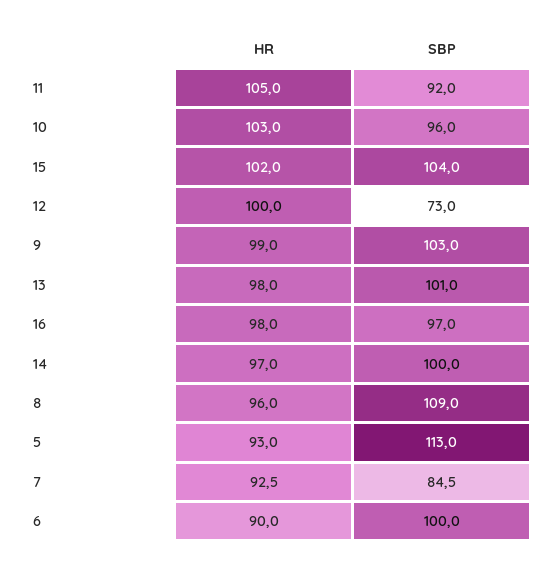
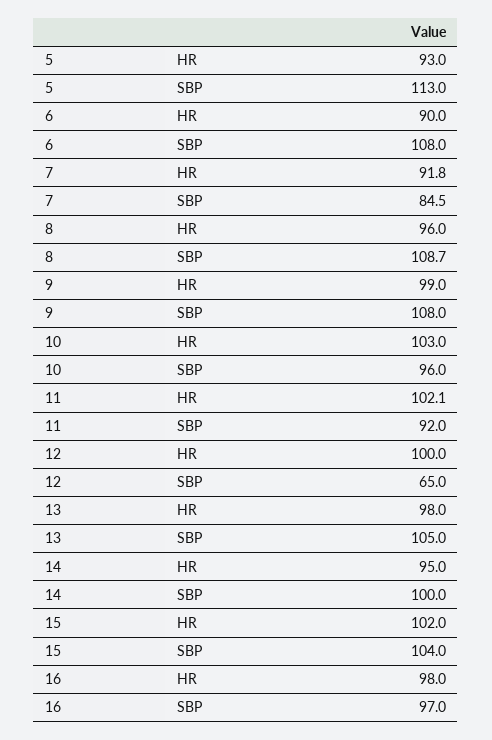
  {
    "HR": {
-     "11": 105,
+     "11": 102.1,
      "10": 103,
      "15": 102,
      "12": 100,
      "9": 99,
      "13": 98,
      "16": 98,
-     "14": 97,
+     "14": 95,
      "8": 96,
      "5": 93,
-     "7": 92.5,
+     "7": 91.8,
      "6": 90
    },
    "SBP": {
      "11": 92,
      "10": 96,
      "15": 104,
-     "12": 73,
+     "12": 65,
-     "9": 103,
+     "9": 108,
-     "13": 101,
+     "13": 105,
      "16": 97,
      "14": 100,
-     "8": 109,
+     "8": 108.7,
      "5": 113,
      "7": 84.5,
-     "6": 100
+     "6": 108
    }
  }

